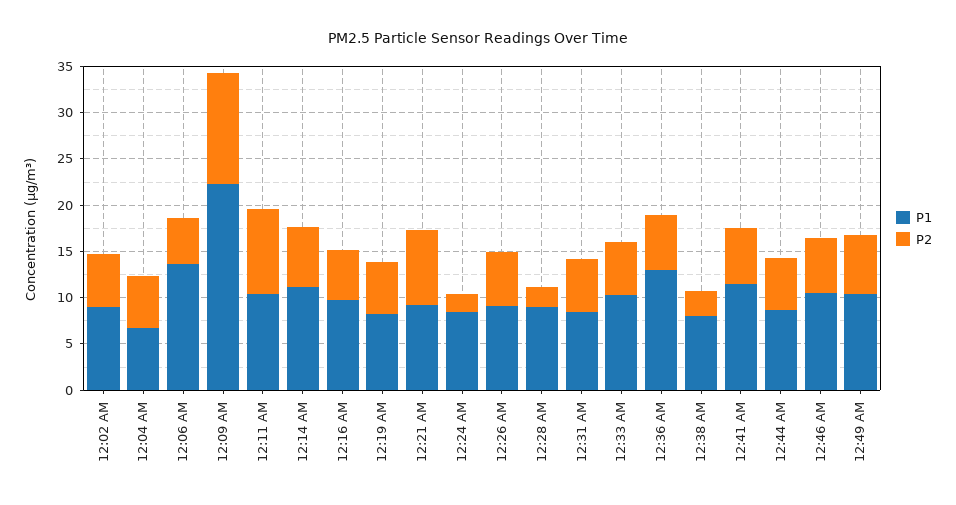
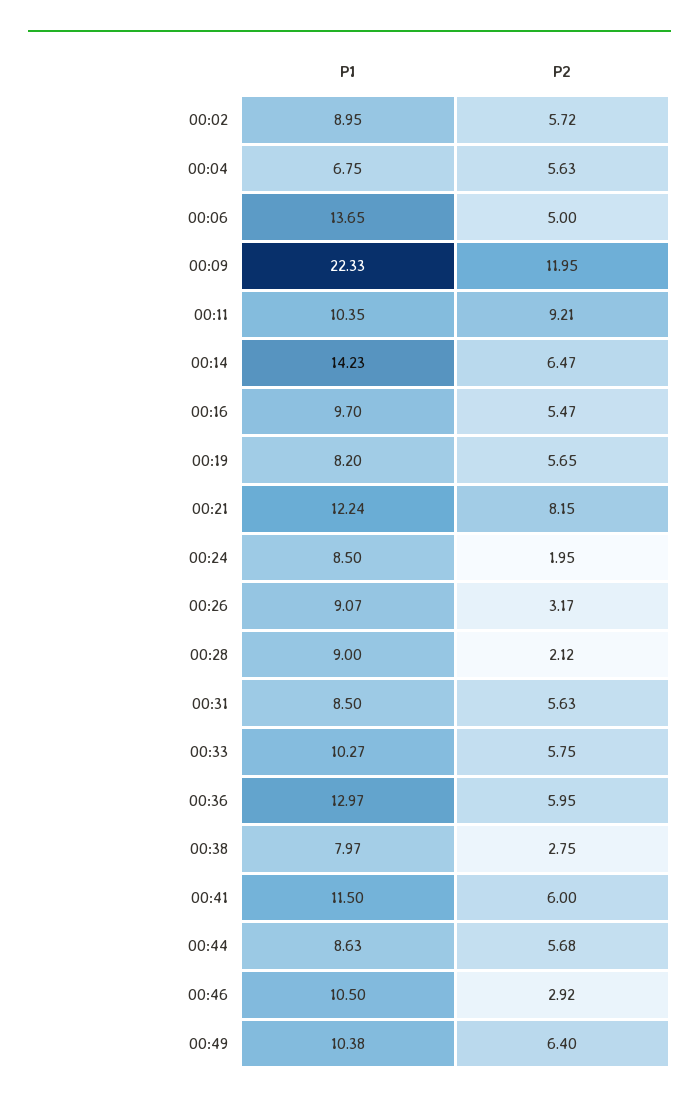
  {
    "P1": {
      "12:02 AM": 8.95,
      "12:04 AM": 6.75,
      "12:06 AM": 13.65,
      "12:09 AM": 22.33,
      "12:11 AM": 10.35,
-     "12:14 AM": 11,
+     "12:14 AM": 14.23,
      "12:16 AM": 9.7,
      "12:19 AM": 8.2,
-     "12:21 AM": 9,
+     "12:21 AM": 12.24,
      "12:24 AM": 8.5,
      "12:26 AM": 9.07,
      "12:28 AM": 9,
      "12:31 AM": 8.5,
      "12:33 AM": 10.27,
      "12:36 AM": 12.97,
      "12:38 AM": 7.97,
      "12:41 AM": 11.5,
      "12:44 AM": 8.63,
      "12:46 AM": 10.5,
      "12:49 AM": 10.38
    },
    "P2": {
      "12:02 AM": 5.72,
      "12:04 AM": 5.63,
      "12:06 AM": 5,
      "12:09 AM": 11.95,
      "12:11 AM": 9.21,
      "12:14 AM": 6.47,
      "12:16 AM": 5.47,
      "12:19 AM": 5.65,
      "12:21 AM": 8.15,
      "12:24 AM": 1.95,
-     "12:26 AM": 6,
+     "12:26 AM": 3.17,
      "12:28 AM": 2.12,
      "12:31 AM": 5.63,
      "12:33 AM": 5.75,
      "12:36 AM": 5.95,
      "12:38 AM": 2.75,
      "12:41 AM": 6,
      "12:44 AM": 5.68,
-     "12:46 AM": 6,
+     "12:46 AM": 2.92,
      "12:49 AM": 6.4
    }
  }

